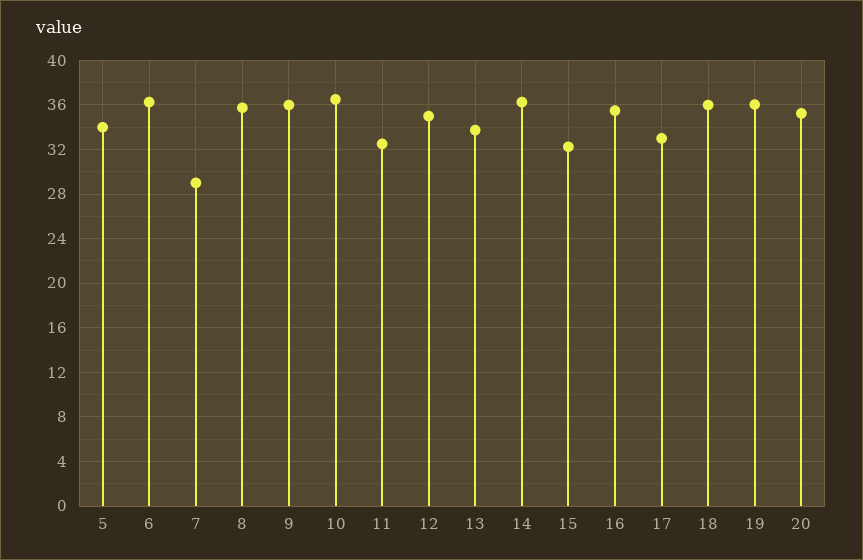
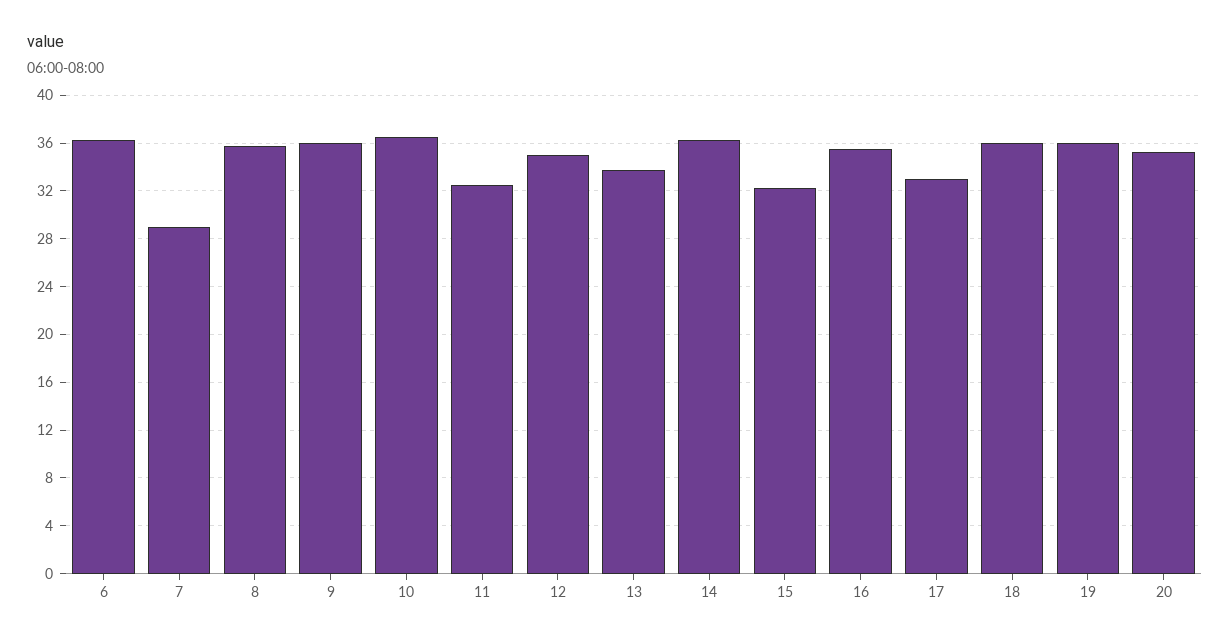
  {
-   "5": 34,
    "6": 36,
    "7": 29,
    "8": 36,
    "9": 36,
    "10": 37,
    "11": 33,
    "12": 35,
    "13": 34,
    "14": 36,
    "15": 32,
    "16": 36,
    "17": 33,
    "18": 36,
    "19": 36,
    "20": 35
  }

